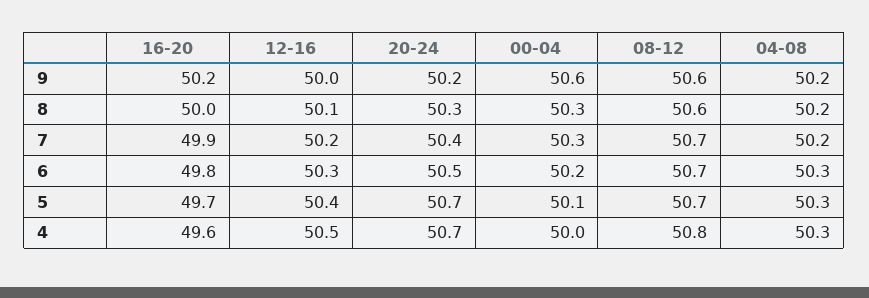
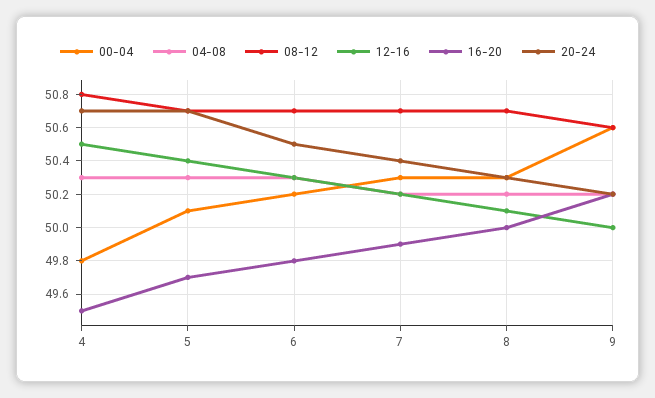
  {
    "16-20": {
      "9": 50.2,
      "8": 50,
      "7": 49.9,
      "6": 49.8,
      "5": 49.7,
-     "4": 49.6
+     "4": 49.5
    },
    "12-16": {
      "9": 50,
      "8": 50.1,
      "7": 50.2,
      "6": 50.3,
      "5": 50.4,
      "4": 50.5
    },
    "20-24": {
      "9": 50.2,
      "8": 50.3,
      "7": 50.4,
      "6": 50.5,
      "5": 50.7,
      "4": 50.7
    },
    "00-04": {
      "9": 50.6,
      "8": 50.3,
      "7": 50.3,
      "6": 50.2,
      "5": 50.1,
-     "4": 50
+     "4": 49.8
    },
    "08-12": {
      "9": 50.6,
-     "8": 50.6,
+     "8": 50.7,
      "7": 50.7,
      "6": 50.7,
      "5": 50.7,
      "4": 50.8
    },
    "04-08": {
      "9": 50.2,
      "8": 50.2,
      "7": 50.2,
      "6": 50.3,
      "5": 50.3,
      "4": 50.3
    }
  }

